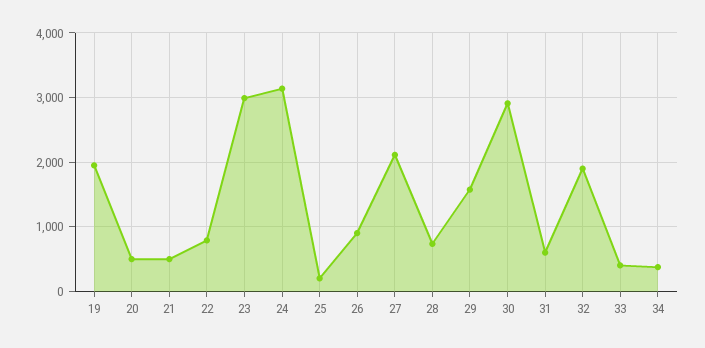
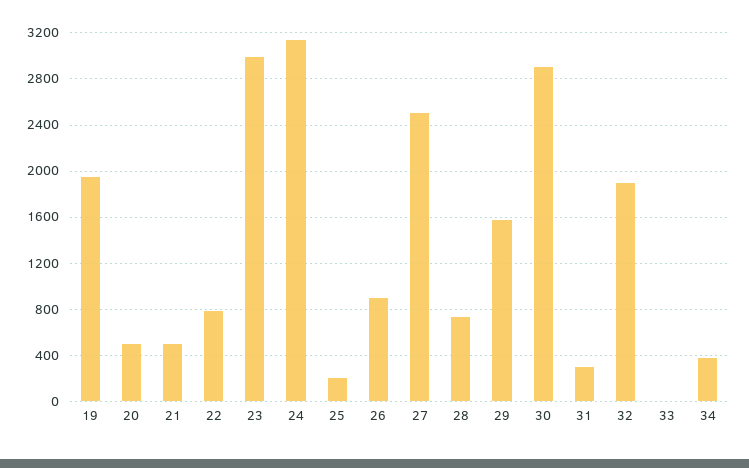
  {
    "19": 2000,
    "20": 500,
    "21": 500,
    "22": 800,
    "23": 3000,
    "24": 3100,
    "25": 200,
    "26": 900,
-   "27": 2100,
+   "27": 2500,
    "28": 700,
    "29": 1600,
    "30": 2900,
-   "31": 600,
+   "31": 300,
    "32": 1900,
-   "33": 400,
+   "33": 0,
    "34": 400
  }

